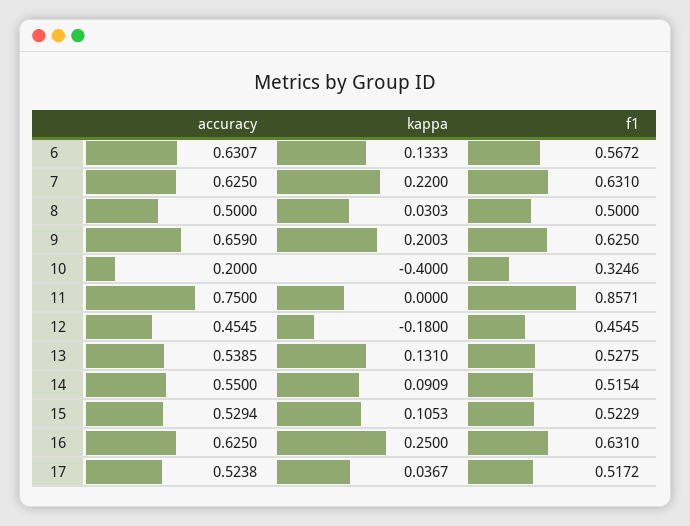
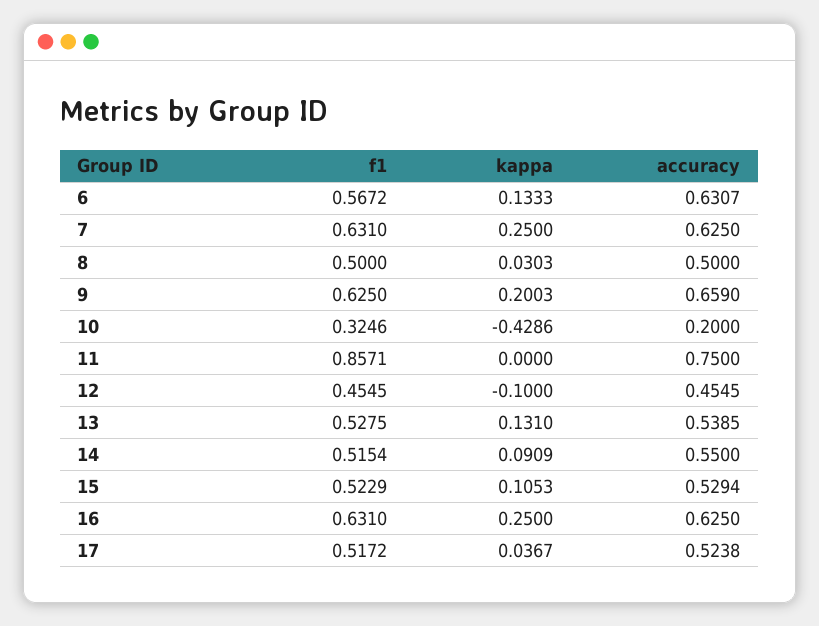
  {
    "accuracy": {
      "6": 0.6307,
      "7": 0.625,
      "8": 0.5,
      "9": 0.659,
      "10": 0.2,
      "11": 0.75,
      "12": 0.4545,
      "13": 0.5385,
      "14": 0.55,
      "15": 0.5294,
      "16": 0.625,
      "17": 0.5238
    },
    "kappa": {
      "6": 0.1333,
-     "7": 0.22,
+     "7": 0.25,
      "8": 0.0303,
      "9": 0.2003,
-     "10": -0.4,
+     "10": -0.4286,
      "11": 0,
-     "12": -0.18,
+     "12": -0.1,
      "13": 0.131,
      "14": 0.0909,
      "15": 0.1053,
      "16": 0.25,
      "17": 0.0367
    },
    "f1": {
      "6": 0.5672,
      "7": 0.631,
      "8": 0.5,
      "9": 0.625,
      "10": 0.3246,
      "11": 0.8571,
      "12": 0.4545,
      "13": 0.5275,
      "14": 0.5154,
      "15": 0.5229,
      "16": 0.631,
      "17": 0.5172
    }
  }

